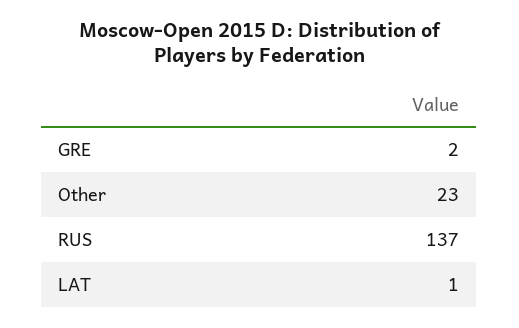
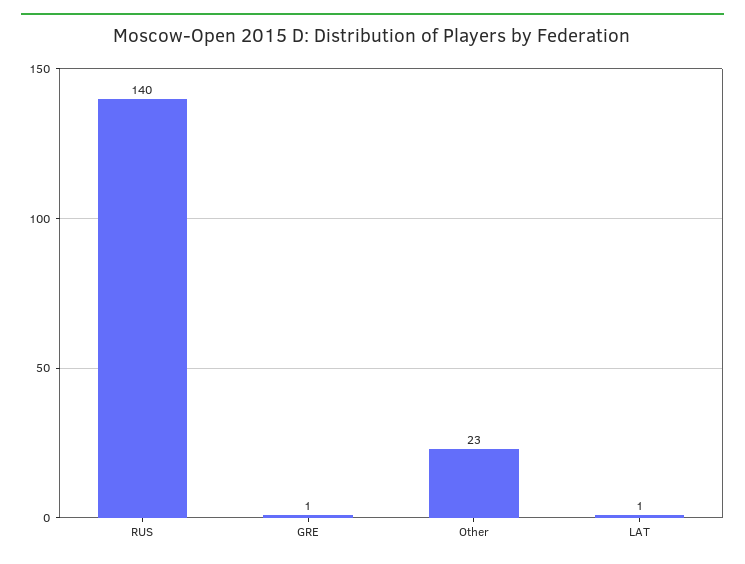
  {
-   "GRE": 2,
+   "GRE": 1,
    "Other": 23,
-   "RUS": 137,
+   "RUS": 140,
    "LAT": 1
  }

